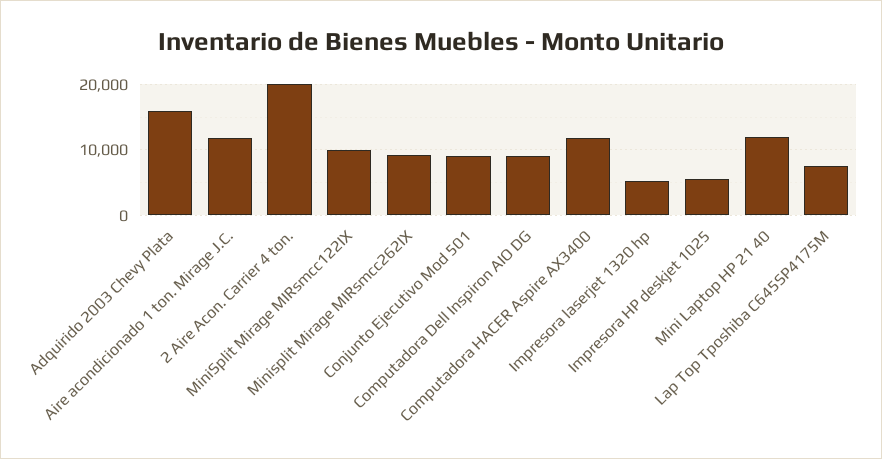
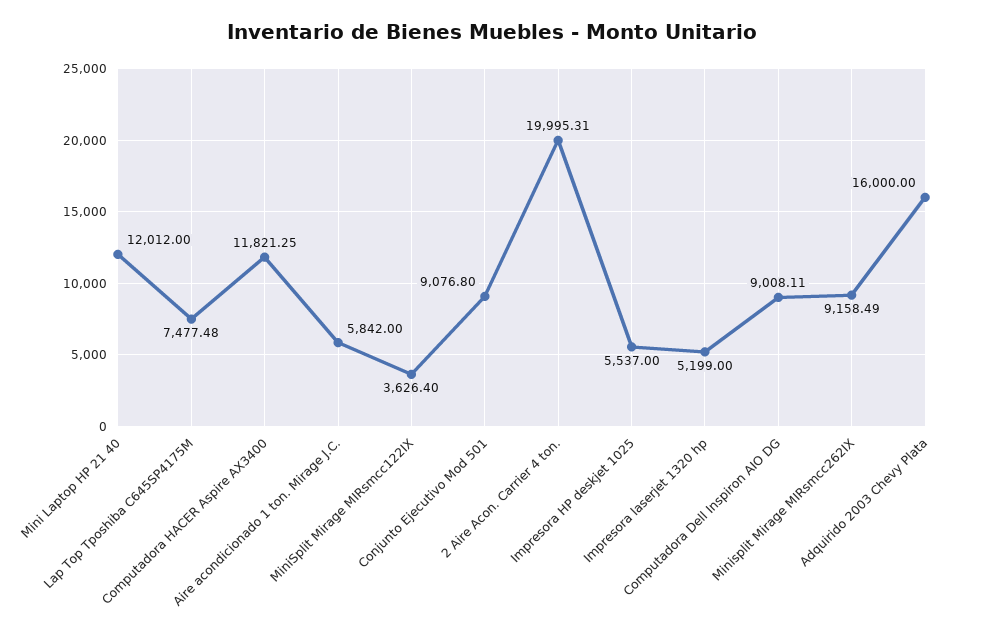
  {
    "Adquirido 2003 Chevy Plata": 16000,
-   "Aire acondicionado 1 ton. Mirage J.C.": 12000,
+   "Aire acondicionado 1 ton. Mirage J.C.": 5842,
    "2 Aire Acon. Carrier 4 ton.": 19995.31,
-   "MiniSplit Mirage MIRsmcc122IX": 10000,
+   "MiniSplit Mirage MIRsmcc122IX": 3626.4,
    "Minisplit Mirage MIRsmcc262IX": 9158.49,
    "Conjunto Ejecutivo Mod 501": 9076.8,
    "Computadora Dell Inspiron AIO DG": 9008.11,
    "Computadora HACER Aspire AX3400": 11821.25,
    "Impresora laserjet 1320 hp": 5199,
    "Impresora HP deskjet 1025": 5537,
    "Mini Laptop HP 21 40": 12012,
    "Lap Top Tposhiba C645SP4175M": 7477.48
  }

